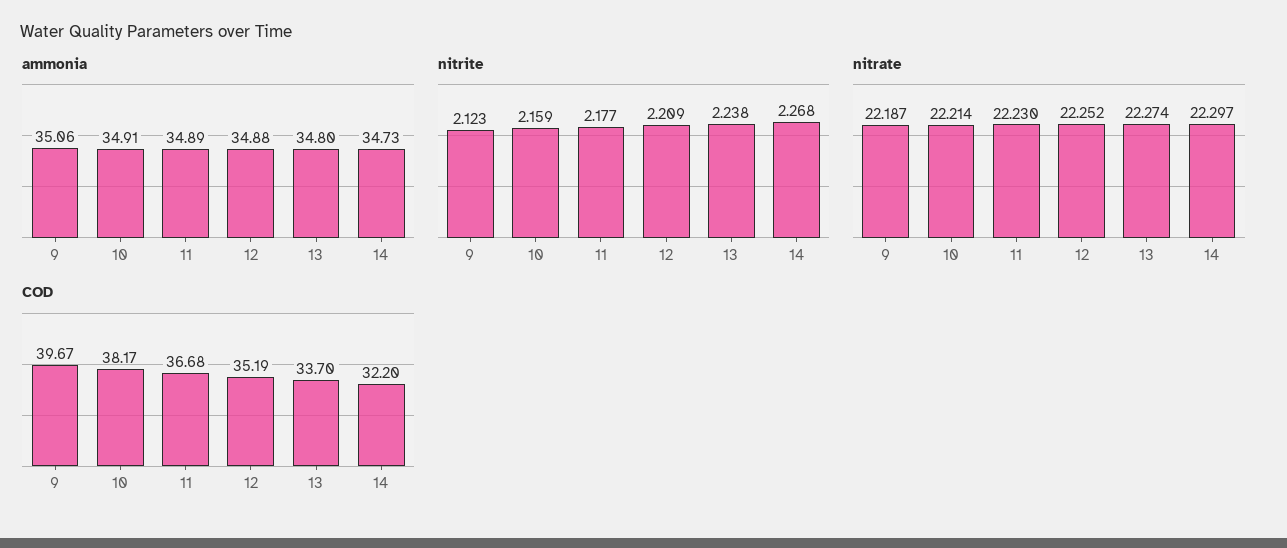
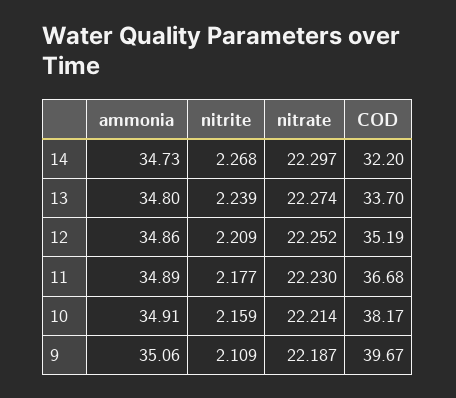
  {
    "ammonia": {
      "9": 35.06,
      "10": 34.91,
      "11": 34.89,
-     "12": 34.88,
+     "12": 34.86,
      "13": 34.8,
      "14": 34.73
    },
    "nitrite": {
-     "9": 2.123,
+     "9": 2.109,
      "10": 2.159,
      "11": 2.177,
      "12": 2.209,
-     "13": 2.238,
+     "13": 2.239,
      "14": 2.268
    },
    "nitrate": {
      "9": 22.187,
      "10": 22.214,
      "11": 22.23,
      "12": 22.252,
      "13": 22.274,
      "14": 22.297
    },
    "COD": {
      "9": 39.67,
      "10": 38.17,
      "11": 36.68,
      "12": 35.19,
      "13": 33.7,
      "14": 32.2
    }
  }

